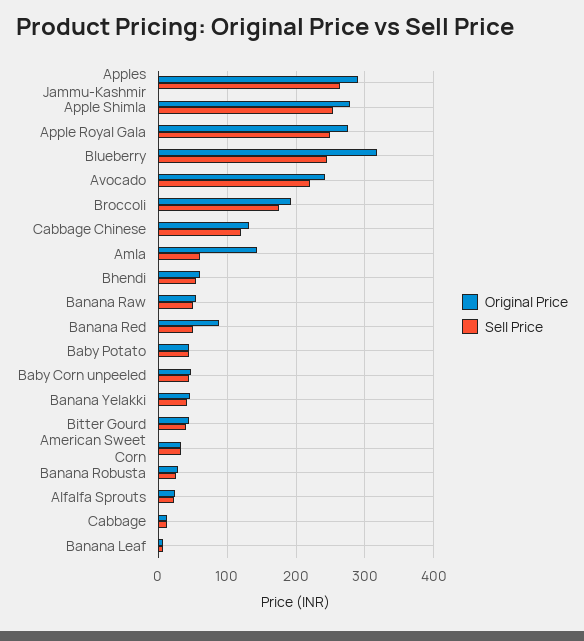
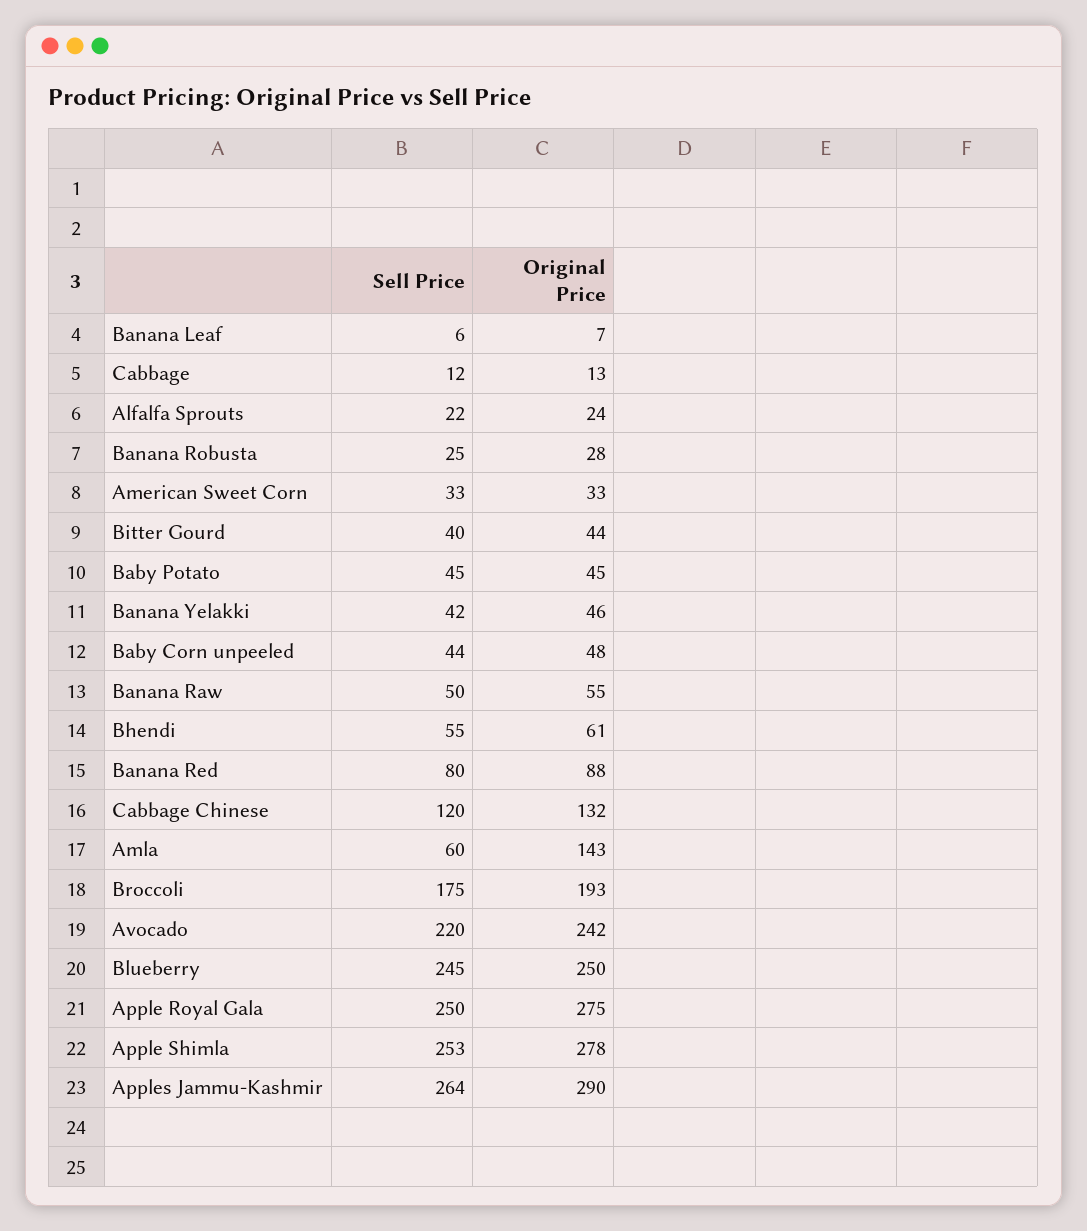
  {
    "Original Price": {
      "Apples Jammu-Kashmir": 290,
      "Apple Shimla": 278,
      "Apple Royal Gala": 275,
-     "Blueberry": 320,
+     "Blueberry": 250,
      "Avocado": 242,
      "Broccoli": 193,
      "Cabbage Chinese": 132,
      "Amla": 143,
      "Bhendi": 61,
      "Banana Raw": 55,
      "Banana Red": 88,
      "Baby Potato": 45,
      "Baby Corn unpeeled": 48,
      "Banana Yelakki": 46,
      "Bitter Gourd": 44,
      "American Sweet Corn": 33,
      "Banana Robusta": 28,
      "Alfalfa Sprouts": 24,
      "Cabbage": 13,
      "Banana Leaf": 7
    },
    "Sell Price": {
      "Apples Jammu-Kashmir": 264,
      "Apple Shimla": 253,
      "Apple Royal Gala": 250,
      "Blueberry": 245,
      "Avocado": 220,
      "Broccoli": 175,
      "Cabbage Chinese": 120,
      "Amla": 60,
      "Bhendi": 55,
      "Banana Raw": 50,
-     "Banana Red": 50,
+     "Banana Red": 80,
      "Baby Potato": 45,
      "Baby Corn unpeeled": 44,
      "Banana Yelakki": 42,
      "Bitter Gourd": 40,
      "American Sweet Corn": 33,
      "Banana Robusta": 25,
      "Alfalfa Sprouts": 22,
      "Cabbage": 12,
      "Banana Leaf": 6
    }
  }

